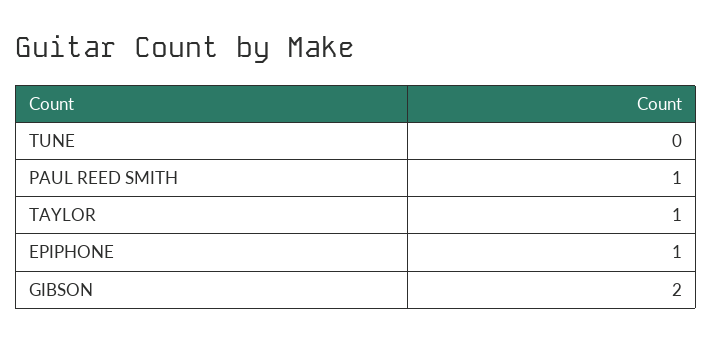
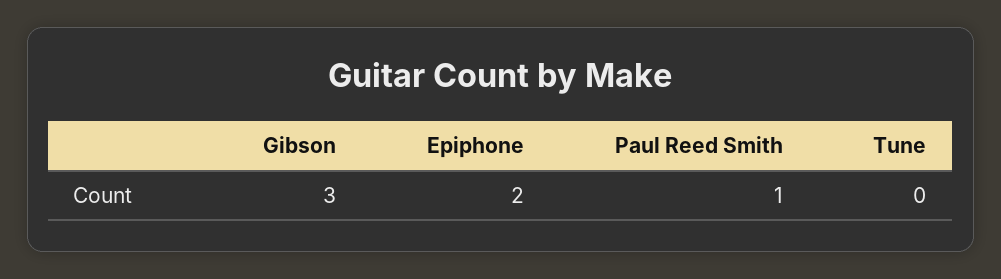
  {
    "TUNE": 0,
    "PAUL REED SMITH": 1,
-   "TAYLOR": 1,
-   "EPIPHONE": 1,
+   "EPIPHONE": 2,
-   "GIBSON": 2
+   "GIBSON": 3
  }

